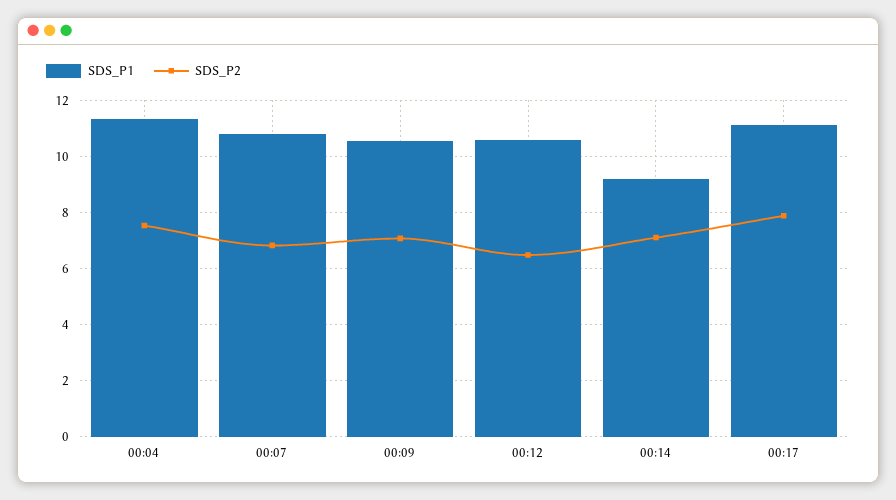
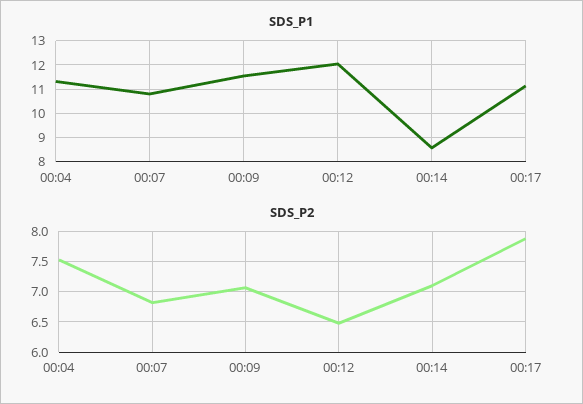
  {
    "SDS_P1": {
      "00:04": 11.25,
      "00:07": 10.75,
-     "00:09": 10.5,
+     "00:09": 11.5,
-     "00:12": 10.5,
+     "00:12": 12,
-     "00:14": 9.25,
+     "00:14": 8.5,
      "00:17": 11.25
    },
    "SDS_P2": {
      "00:04": 7.5,
      "00:07": 6.8,
      "00:09": 7.1,
      "00:12": 6.5,
      "00:14": 7.1,
      "00:17": 7.9
    }
  }

